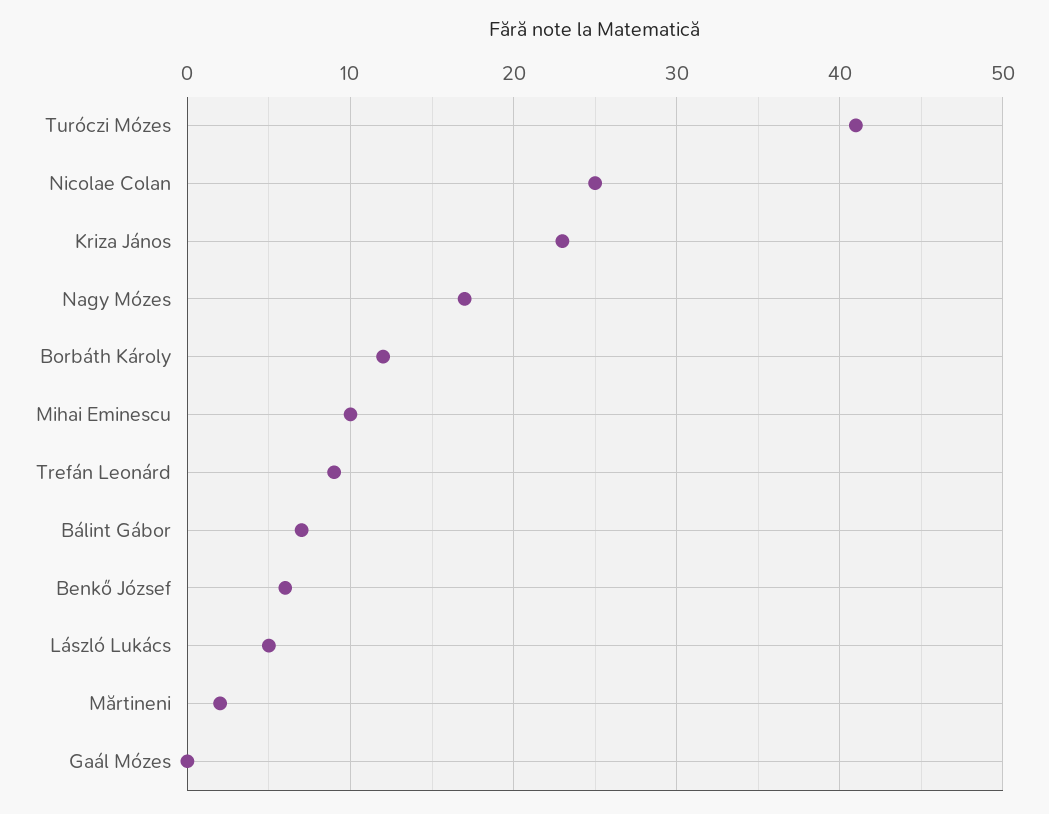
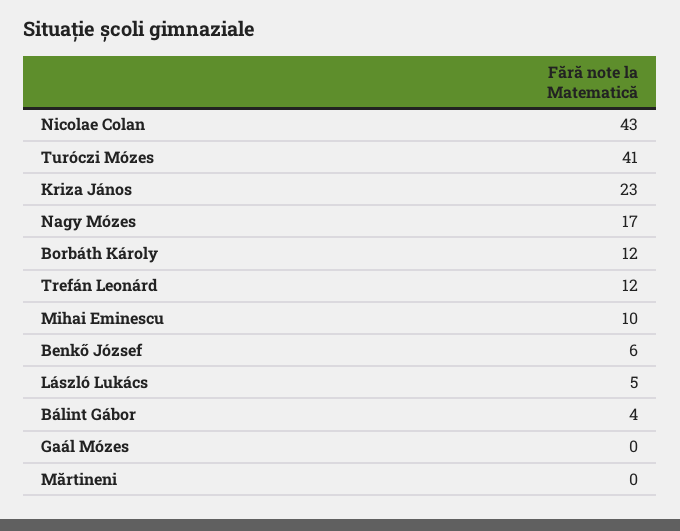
  {
    "Turóczi Mózes": 41,
-   "Nicolae Colan": 25,
+   "Nicolae Colan": 43,
    "Kriza János": 23,
    "Nagy Mózes": 17,
    "Borbáth Károly": 12,
    "Mihai Eminescu": 10,
-   "Trefán Leonárd": 9,
+   "Trefán Leonárd": 12,
-   "Bálint Gábor": 7,
+   "Bálint Gábor": 4,
    "Benkő József": 6,
    "László Lukács": 5,
-   "Mărtineni": 2,
+   "Mărtineni": 0,
    "Gaál Mózes": 0
  }

